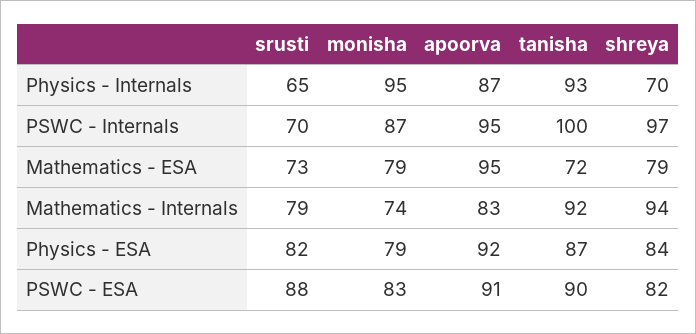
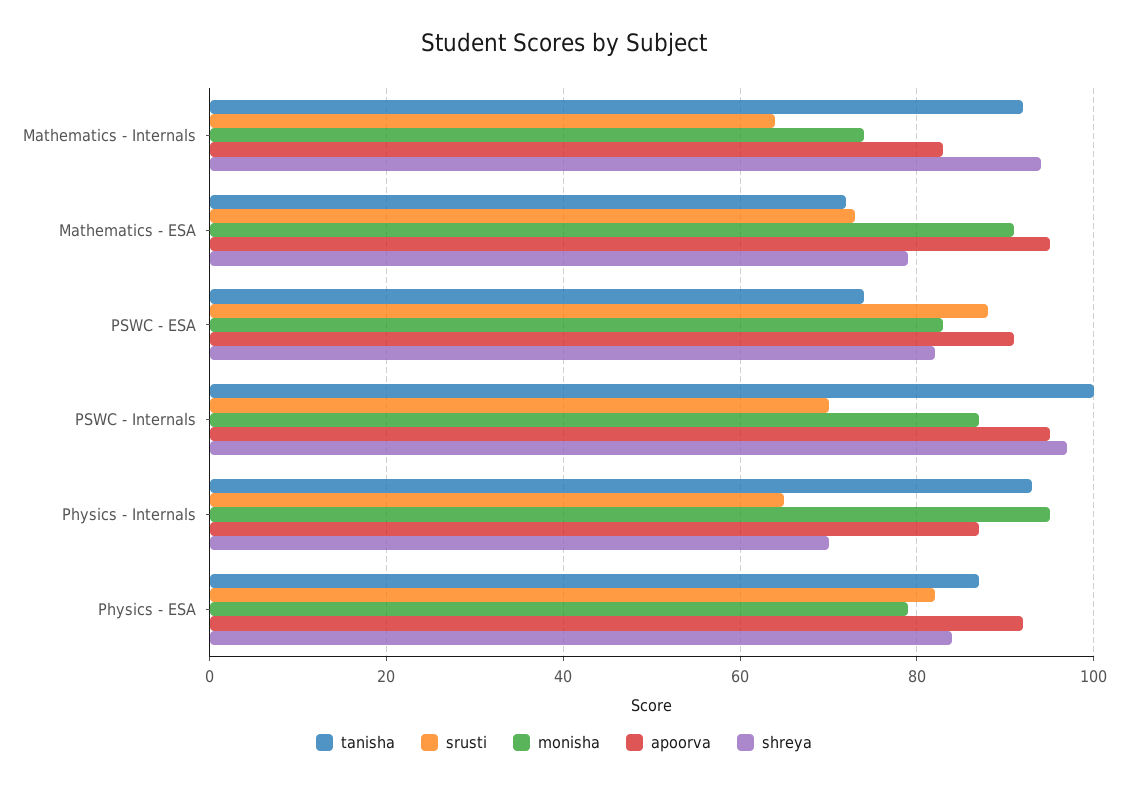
  {
    "srusti": {
      "Physics - Internals": 65,
      "PSWC - Internals": 70,
      "Mathematics - ESA": 73,
-     "Mathematics - Internals": 79,
+     "Mathematics - Internals": 65,
      "Physics - ESA": 82,
      "PSWC - ESA": 88
    },
    "monisha": {
      "Physics - Internals": 95,
      "PSWC - Internals": 87,
-     "Mathematics - ESA": 79,
+     "Mathematics - ESA": 90,
      "Mathematics - Internals": 74,
      "Physics - ESA": 79,
      "PSWC - ESA": 83
    },
    "apoorva": {
      "Physics - Internals": 87,
      "PSWC - Internals": 95,
      "Mathematics - ESA": 95,
      "Mathematics - Internals": 83,
      "Physics - ESA": 92,
      "PSWC - ESA": 91
    },
    "tanisha": {
      "Physics - Internals": 93,
      "PSWC - Internals": 100,
      "Mathematics - ESA": 72,
      "Mathematics - Internals": 92,
      "Physics - ESA": 87,
-     "PSWC - ESA": 90
+     "PSWC - ESA": 75
    },
    "shreya": {
      "Physics - Internals": 70,
      "PSWC - Internals": 97,
      "Mathematics - ESA": 79,
      "Mathematics - Internals": 94,
      "Physics - ESA": 84,
      "PSWC - ESA": 82
    }
  }

